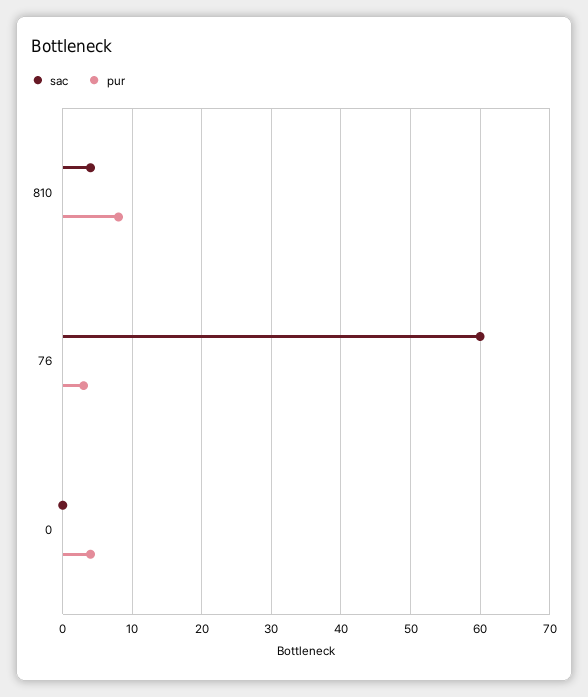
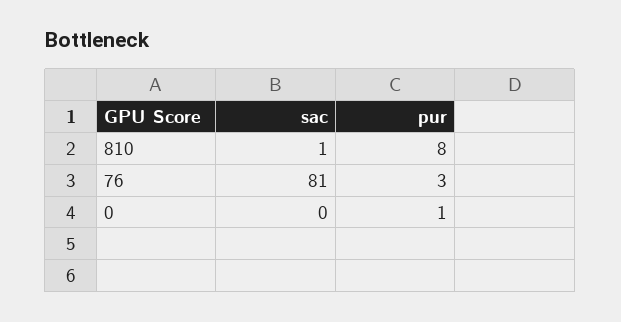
  {
    "sac": {
-     "810": 4,
+     "810": 1,
-     "76": 60,
+     "76": 81,
      "0": 0
    },
    "pur": {
      "810": 8,
      "76": 3,
-     "0": 4
+     "0": 1
    }
  }

